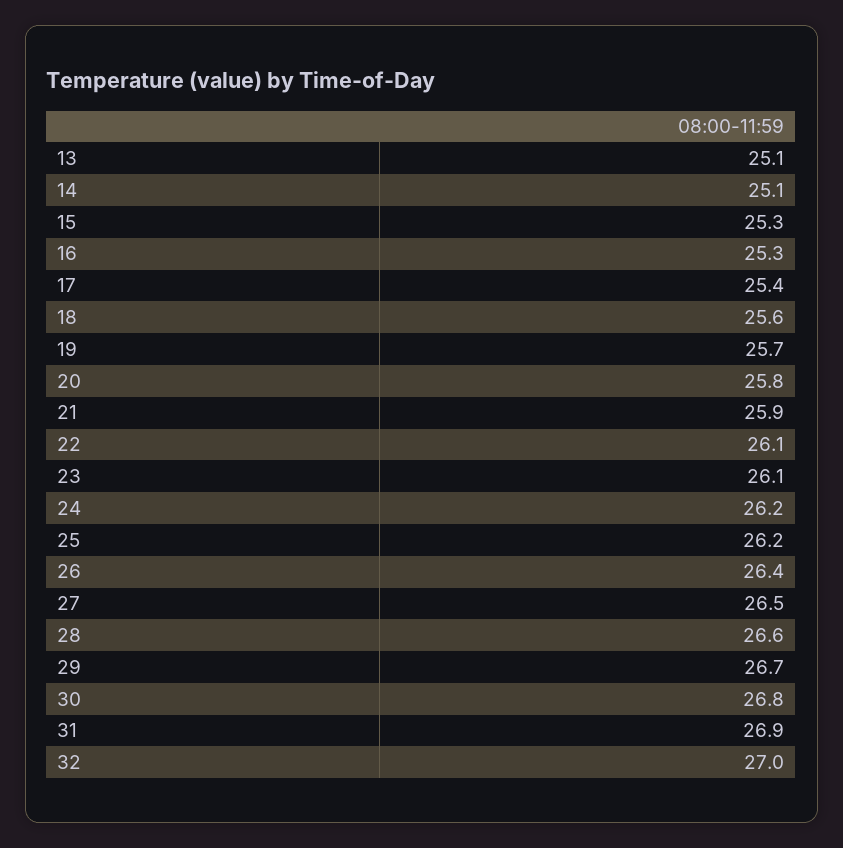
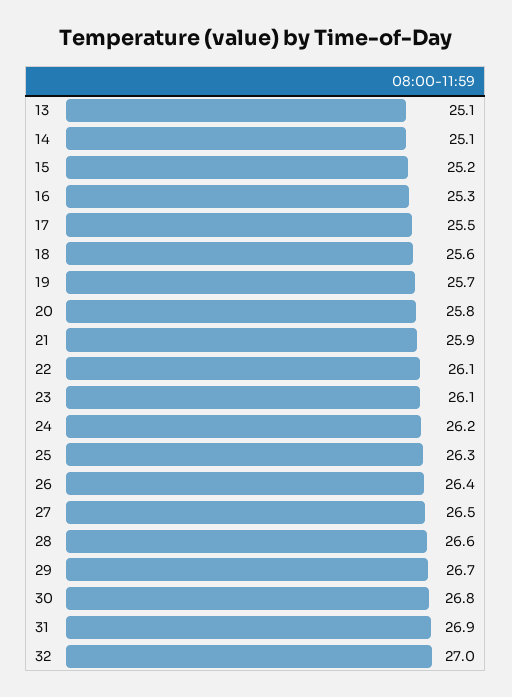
  {
    "13": 25.1,
    "14": 25.1,
-   "15": 25.3,
+   "15": 25.2,
    "16": 25.3,
-   "17": 25.4,
+   "17": 25.5,
    "18": 25.6,
    "19": 25.7,
    "20": 25.8,
    "21": 25.9,
    "22": 26.1,
    "23": 26.1,
    "24": 26.2,
-   "25": 26.2,
+   "25": 26.3,
    "26": 26.4,
    "27": 26.5,
    "28": 26.6,
    "29": 26.7,
    "30": 26.8,
    "31": 26.9,
    "32": 27
  }

